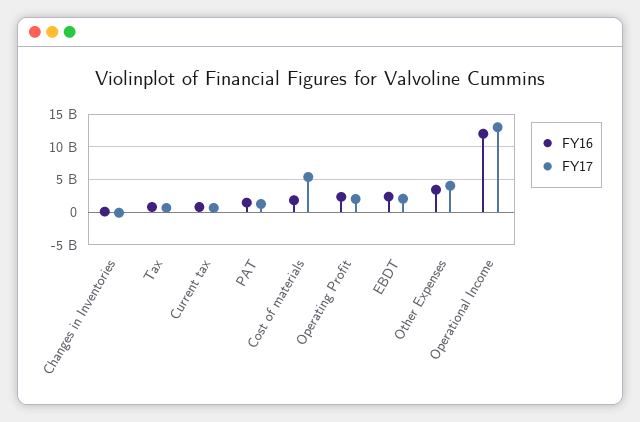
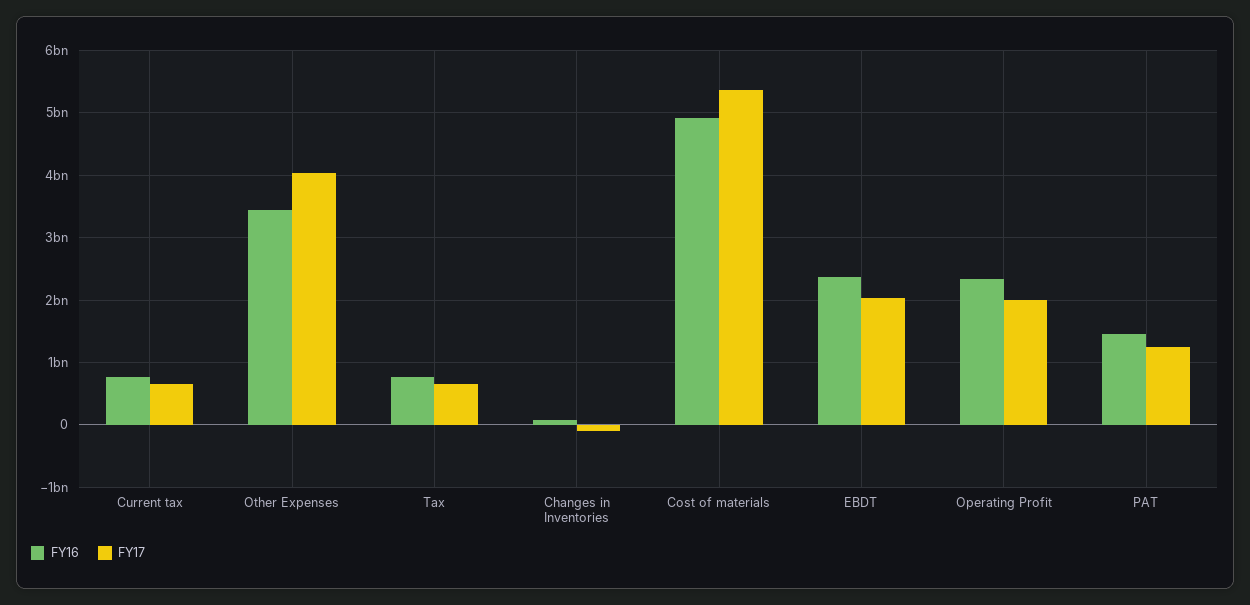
  {
    "FY16": {
      "Changes in Inventories": 100000000,
      "Tax": 800000000,
      "Current tax": 800000000,
      "PAT": 1500000000,
-     "Cost of materials": 2000000000,
+     "Cost of materials": 4900000000,
      "Operating Profit": 2300000000,
      "EBDT": 2400000000,
-     "Other Expenses": 3400000000,
+     "Other Expenses": 3400000000
-     "Operational Income": 12000000000
    },
    "FY17": {
      "Changes in Inventories": -100000000,
      "Tax": 600000000,
      "Current tax": 700000000,
      "PAT": 1200000000,
      "Cost of materials": 5400000000,
      "Operating Profit": 2000000000,
      "EBDT": 2000000000,
-     "Other Expenses": 4000000000,
+     "Other Expenses": 4000000000
-     "Operational Income": 13000000000
    }
  }

